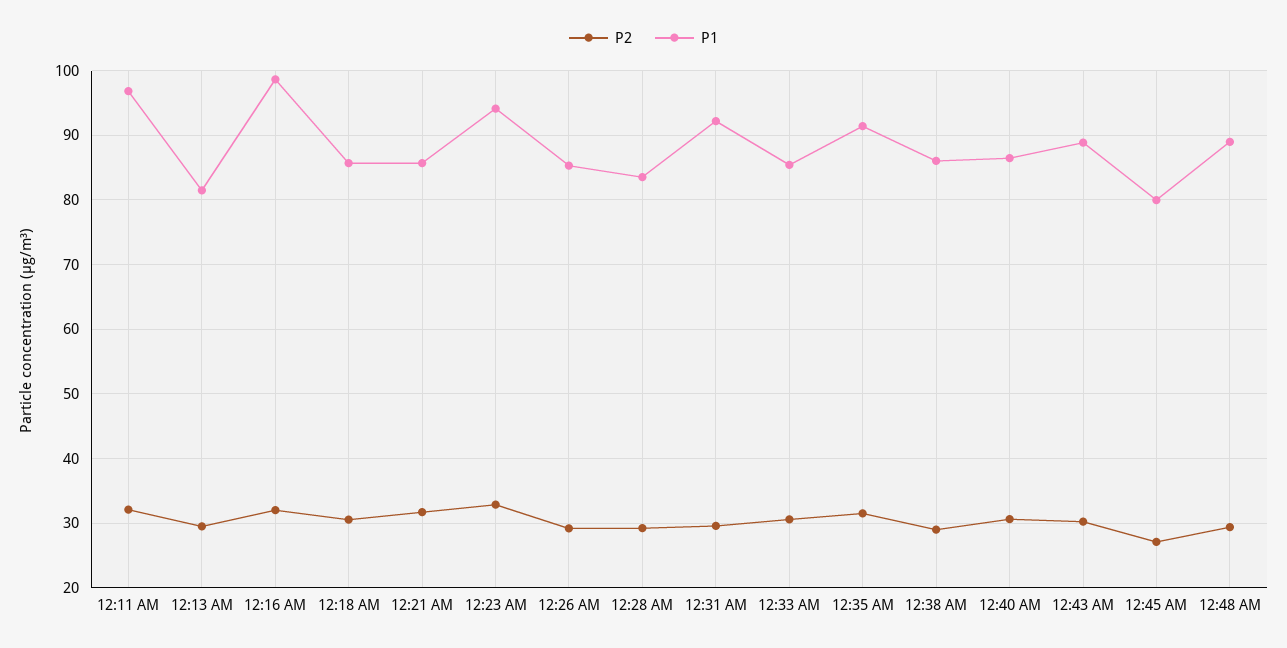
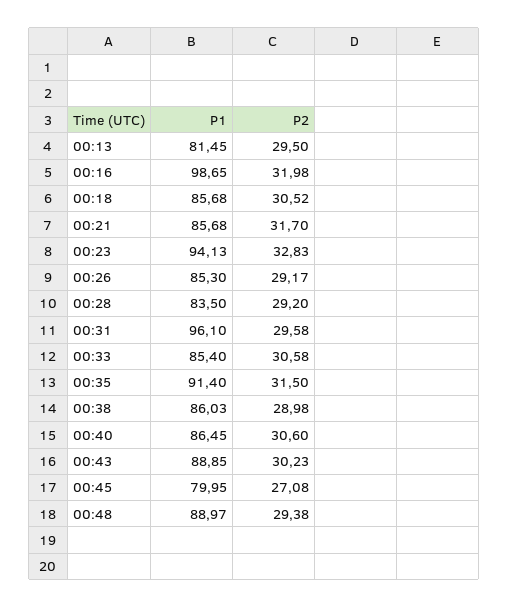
  {
    "P2": {
-     "12:11 AM": 32,
      "12:13 AM": 29.5,
      "12:16 AM": 31.98,
      "12:18 AM": 30.52,
      "12:21 AM": 31.7,
      "12:23 AM": 32.83,
      "12:26 AM": 29.17,
      "12:28 AM": 29.2,
      "12:31 AM": 29.58,
      "12:33 AM": 30.58,
      "12:35 AM": 31.5,
      "12:38 AM": 28.98,
      "12:40 AM": 30.6,
      "12:43 AM": 30.23,
      "12:45 AM": 27.08,
      "12:48 AM": 29.38
    },
    "P1": {
-     "12:11 AM": 97,
      "12:13 AM": 81.45,
      "12:16 AM": 98.65,
      "12:18 AM": 85.68,
      "12:21 AM": 85.68,
      "12:23 AM": 94.13,
      "12:26 AM": 85.3,
      "12:28 AM": 83.5,
-     "12:31 AM": 92,
+     "12:31 AM": 96.1,
      "12:33 AM": 85.4,
      "12:35 AM": 91.4,
      "12:38 AM": 86.03,
      "12:40 AM": 86.45,
      "12:43 AM": 88.85,
      "12:45 AM": 79.95,
      "12:48 AM": 88.97
    }
  }

